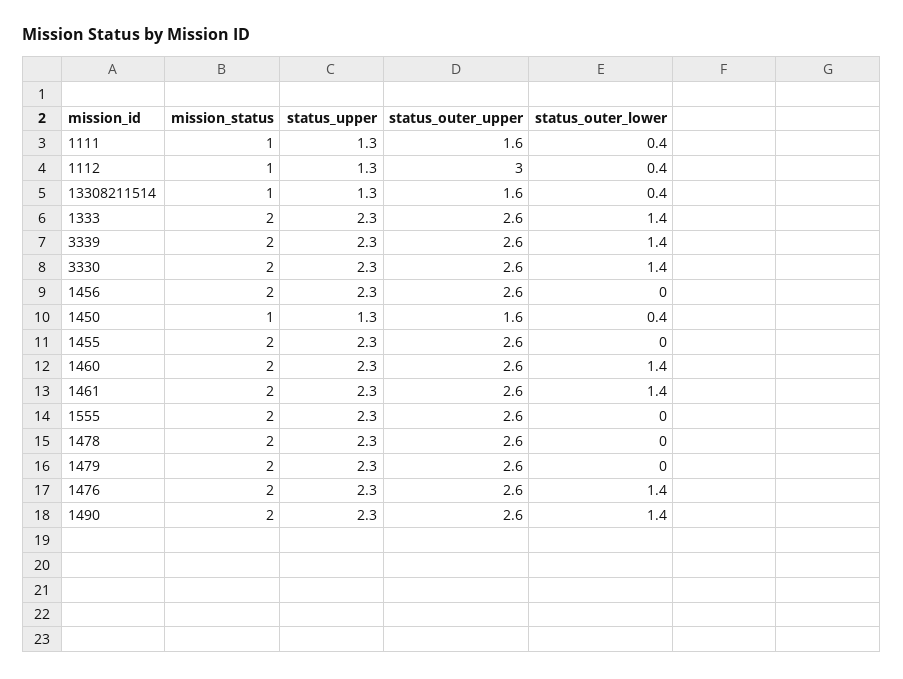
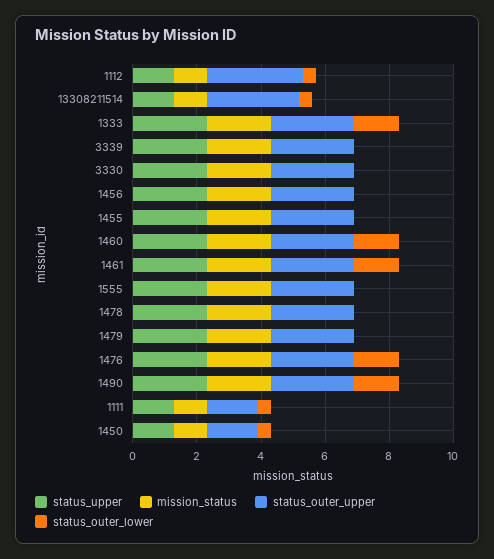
  {
    "mission_status": {
      "1111": 1,
      "1112": 1,
      "13308211514": 1,
      "1333": 2,
      "3339": 2,
      "3330": 2,
      "1456": 2,
      "1450": 1,
      "1455": 2,
      "1460": 2,
      "1461": 2,
      "1555": 2,
      "1478": 2,
      "1479": 2,
      "1476": 2,
      "1490": 2
    },
    "status_upper": {
      "1111": 1.3,
      "1112": 1.3,
      "13308211514": 1.3,
      "1333": 2.3,
      "3339": 2.3,
      "3330": 2.3,
      "1456": 2.3,
      "1450": 1.3,
      "1455": 2.3,
      "1460": 2.3,
      "1461": 2.3,
      "1555": 2.3,
      "1478": 2.3,
      "1479": 2.3,
      "1476": 2.3,
      "1490": 2.3
    },
    "status_outer_upper": {
      "1111": 1.6,
      "1112": 3,
-     "13308211514": 1.6,
+     "13308211514": 3,
      "1333": 2.6,
      "3339": 2.6,
      "3330": 2.6,
      "1456": 2.6,
      "1450": 1.6,
      "1455": 2.6,
      "1460": 2.6,
      "1461": 2.6,
      "1555": 2.6,
      "1478": 2.6,
      "1479": 2.6,
      "1476": 2.6,
      "1490": 2.6
    },
    "status_outer_lower": {
      "1111": 0.4,
      "1112": 0.4,
      "13308211514": 0.4,
      "1333": 1.4,
-     "3339": 1.4,
+     "3339": 0,
-     "3330": 1.4,
+     "3330": 0,
      "1456": 0,
      "1450": 0.4,
      "1455": 0,
      "1460": 1.4,
      "1461": 1.4,
      "1555": 0,
      "1478": 0,
      "1479": 0,
      "1476": 1.4,
      "1490": 1.4
    }
  }

